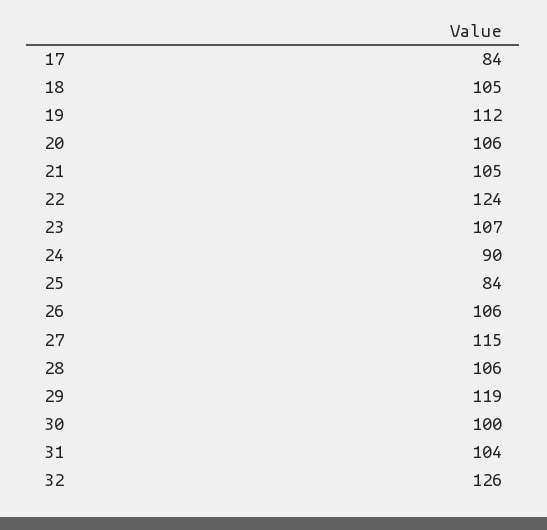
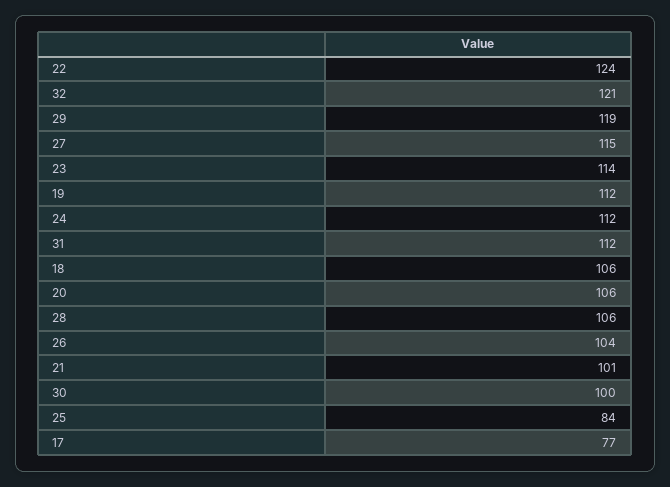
  {
-   "17": 84,
+   "17": 77,
-   "18": 105,
+   "18": 106,
    "19": 112,
    "20": 106,
-   "21": 105,
+   "21": 101,
    "22": 124,
-   "23": 107,
+   "23": 114,
-   "24": 90,
+   "24": 112,
    "25": 84,
-   "26": 106,
+   "26": 104,
    "27": 115,
    "28": 106,
    "29": 119,
    "30": 100,
-   "31": 104,
+   "31": 112,
-   "32": 126
+   "32": 121
  }

